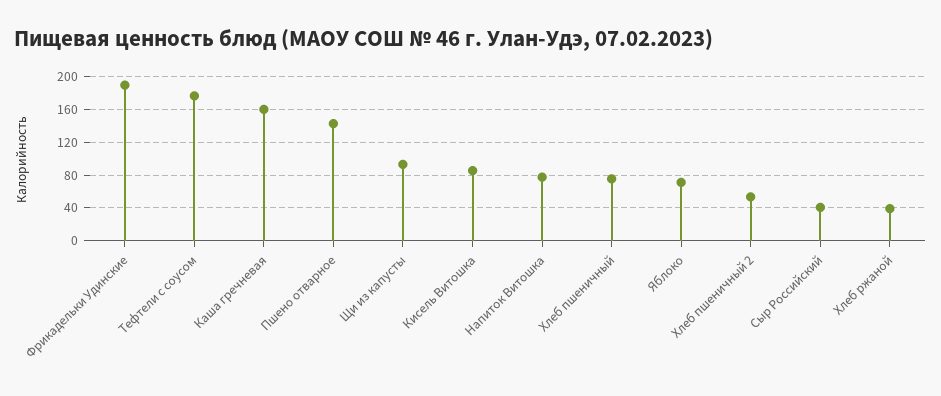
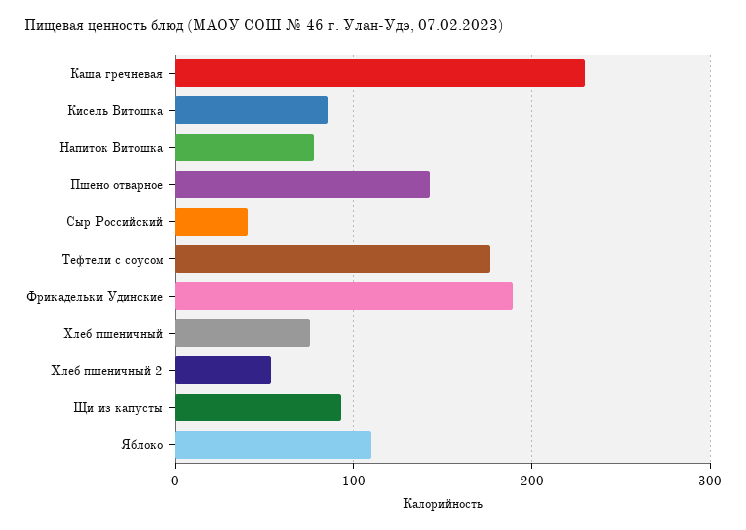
  {
    "Фрикадельки Удинские": 190,
    "Тефтели с соусом": 180,
-   "Каша гречневая": 160,
+   "Каша гречневая": 230,
    "Пшено отварное": 140,
    "Щи из капусты": 90,
    "Кисель Витошка": 90,
    "Напиток Витошка": 80,
    "Хлеб пшеничный": 80,
-   "Яблоко": 70,
+   "Яблоко": 110,
    "Хлеб пшеничный 2": 50,
-   "Сыр Российский": 40,
+   "Сыр Российский": 40
-   "Хлеб ржаной": 40
  }

